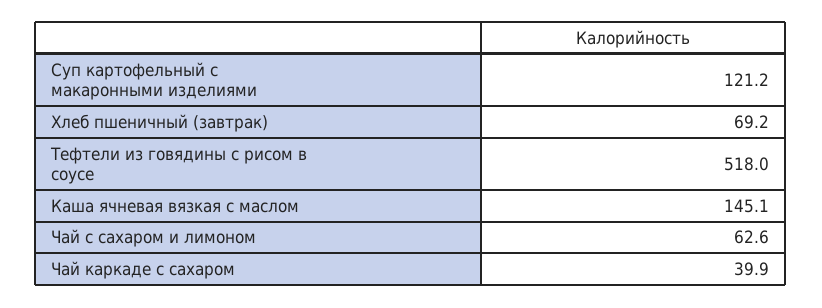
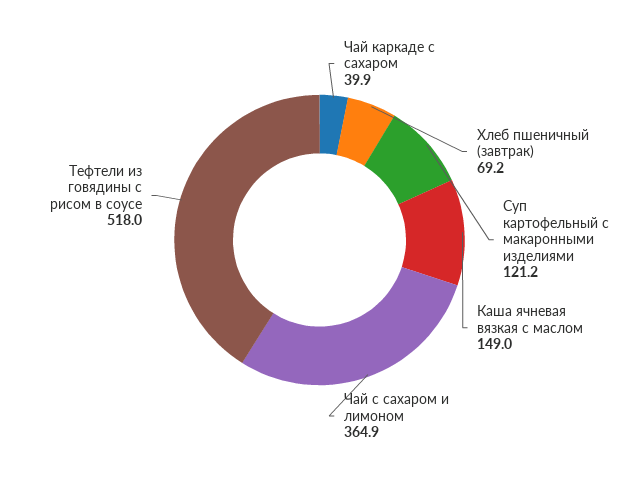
  {
    "Суп картофельный с макаронными изделиями": 121.2,
    "Хлеб пшеничный (завтрак)": 69.2,
    "Тефтели из говядины с рисом в соусе": 518,
-   "Каша ячневая вязкая с маслом": 145.1,
+   "Каша ячневая вязкая с маслом": 149,
-   "Чай с сахаром и лимоном": 62.6,
+   "Чай с сахаром и лимоном": 364.9,
    "Чай каркаде с сахаром": 39.9
  }

